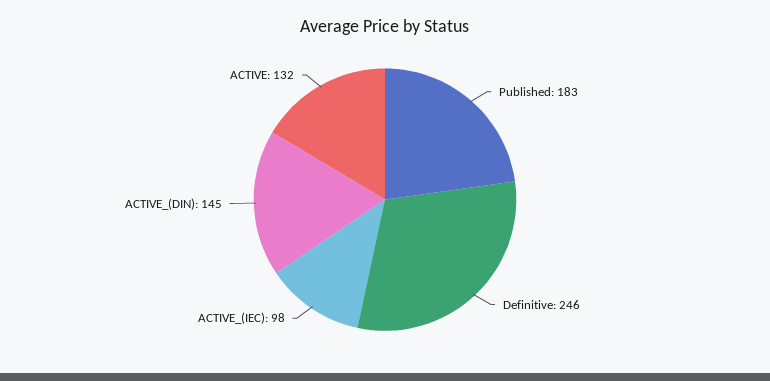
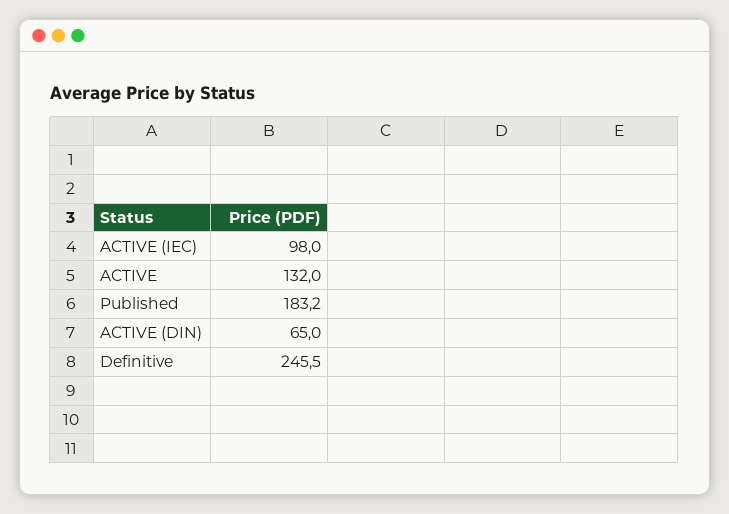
  {
    "Published": 183.2,
    "Definitive": 245.5,
    "ACTIVE_(IEC)": 98,
-   "ACTIVE_(DIN)": 145,
+   "ACTIVE_(DIN)": 65,
    "ACTIVE": 132
  }

